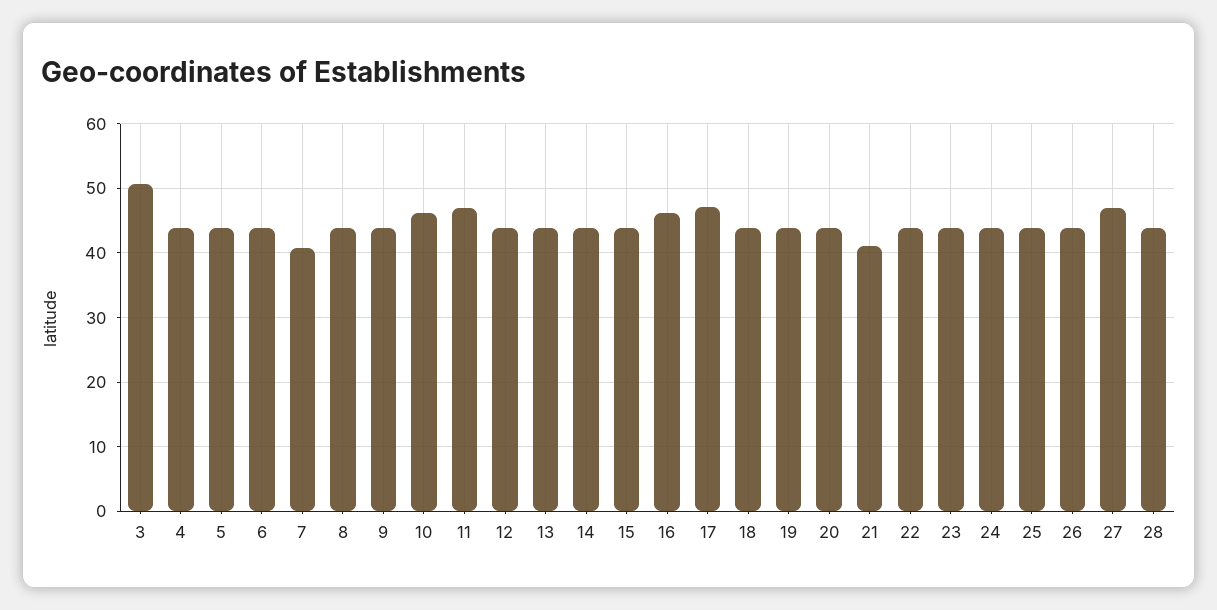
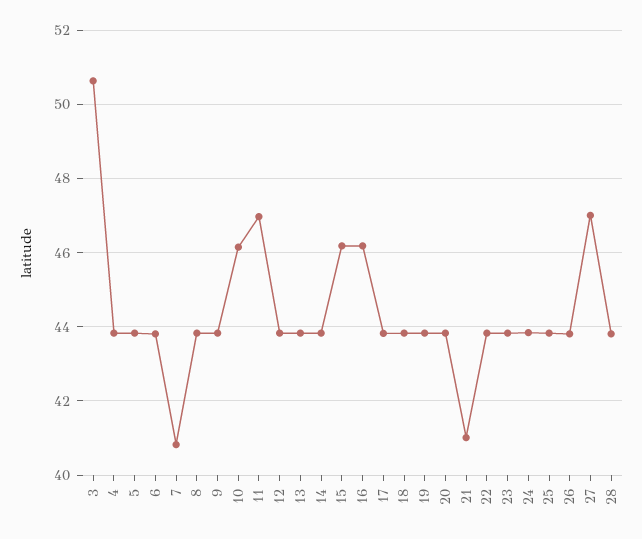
  {
    "3": 50.6,
    "4": 43.8,
    "5": 43.8,
    "6": 43.8,
    "7": 40.8,
    "8": 43.8,
    "9": 43.8,
    "10": 46.2,
    "11": 47,
    "12": 43.8,
    "13": 43.8,
    "14": 43.8,
-   "15": 44,
+   "15": 46.2,
    "16": 46.2,
-   "17": 47,
+   "17": 43.8,
    "18": 43.8,
    "19": 43.8,
    "20": 43.8,
    "21": 41,
    "22": 43.8,
    "23": 43.8,
    "24": 43.8,
    "25": 43.8,
    "26": 43.8,
    "27": 47,
    "28": 43.8
  }

